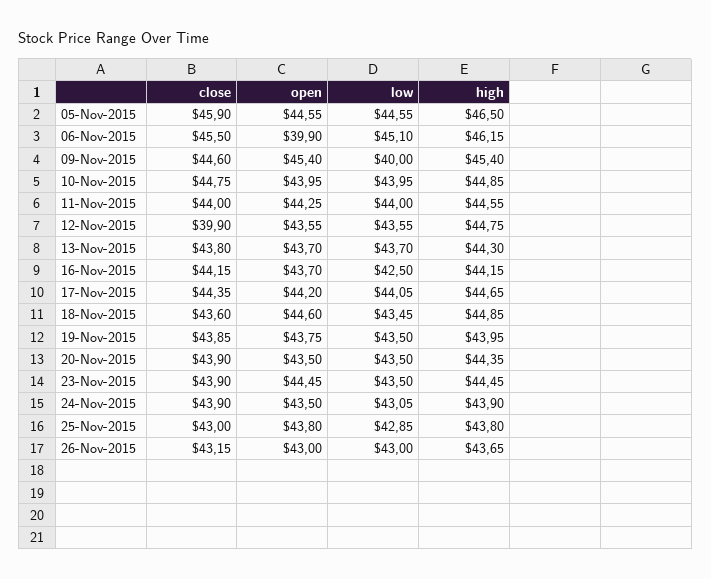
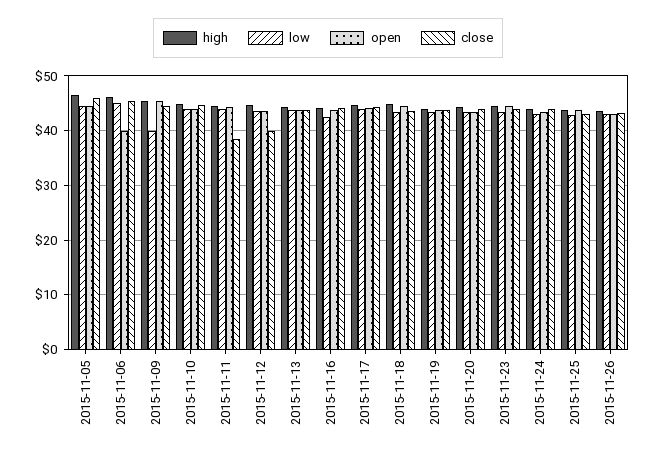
  {
    "close": {
      "05-Nov-2015": 45.9,
      "06-Nov-2015": 45.5,
      "09-Nov-2015": 44.6,
      "10-Nov-2015": 44.75,
-     "11-Nov-2015": 44,
+     "11-Nov-2015": 38,
      "12-Nov-2015": 39.9,
      "13-Nov-2015": 43.8,
      "16-Nov-2015": 44.15,
      "17-Nov-2015": 44.35,
      "18-Nov-2015": 43.6,
      "19-Nov-2015": 43.85,
      "20-Nov-2015": 43.9,
      "23-Nov-2015": 43.9,
      "24-Nov-2015": 43.9,
      "25-Nov-2015": 43,
      "26-Nov-2015": 43.15
    },
    "open": {
      "05-Nov-2015": 44.55,
      "06-Nov-2015": 39.9,
      "09-Nov-2015": 45.4,
      "10-Nov-2015": 43.95,
      "11-Nov-2015": 44.25,
      "12-Nov-2015": 43.55,
      "13-Nov-2015": 43.7,
      "16-Nov-2015": 43.7,
      "17-Nov-2015": 44.2,
      "18-Nov-2015": 44.6,
      "19-Nov-2015": 43.75,
      "20-Nov-2015": 43.5,
      "23-Nov-2015": 44.45,
      "24-Nov-2015": 43.5,
      "25-Nov-2015": 43.8,
      "26-Nov-2015": 43
    },
    "low": {
      "05-Nov-2015": 44.55,
      "06-Nov-2015": 45.1,
      "09-Nov-2015": 40,
      "10-Nov-2015": 43.95,
      "11-Nov-2015": 44,
      "12-Nov-2015": 43.55,
      "13-Nov-2015": 43.7,
      "16-Nov-2015": 42.5,
      "17-Nov-2015": 44.05,
      "18-Nov-2015": 43.45,
      "19-Nov-2015": 43.5,
      "20-Nov-2015": 43.5,
      "23-Nov-2015": 43.5,
      "24-Nov-2015": 43.05,
      "25-Nov-2015": 42.85,
      "26-Nov-2015": 43
    },
    "high": {
      "05-Nov-2015": 46.5,
      "06-Nov-2015": 46.15,
      "09-Nov-2015": 45.4,
      "10-Nov-2015": 44.85,
      "11-Nov-2015": 44.55,
      "12-Nov-2015": 44.75,
      "13-Nov-2015": 44.3,
      "16-Nov-2015": 44.15,
      "17-Nov-2015": 44.65,
      "18-Nov-2015": 44.85,
      "19-Nov-2015": 43.95,
      "20-Nov-2015": 44.35,
      "23-Nov-2015": 44.45,
      "24-Nov-2015": 43.9,
      "25-Nov-2015": 43.8,
      "26-Nov-2015": 43.65
    }
  }

